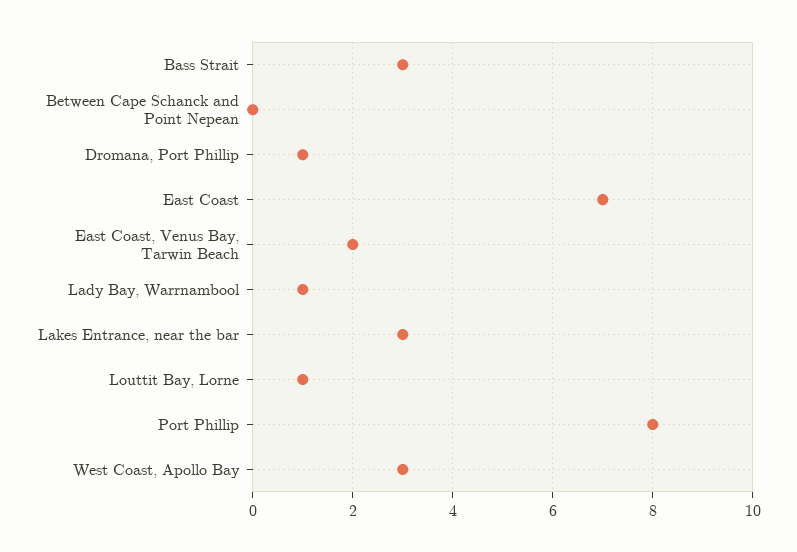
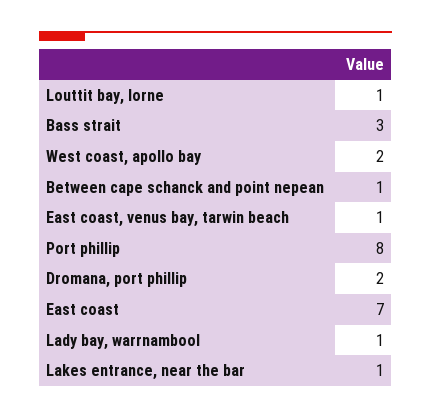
  {
    "Bass Strait": 3,
-   "Between Cape Schanck and Point Nepean": 0,
+   "Between Cape Schanck and Point Nepean": 1,
-   "Dromana, Port Phillip": 1,
+   "Dromana, Port Phillip": 2,
    "East Coast": 7,
-   "East Coast, Venus Bay, Tarwin Beach": 2,
+   "East Coast, Venus Bay, Tarwin Beach": 1,
    "Lady Bay, Warrnambool": 1,
-   "Lakes Entrance, near the bar": 3,
+   "Lakes Entrance, near the bar": 1,
    "Louttit Bay, Lorne": 1,
    "Port Phillip": 8,
-   "West Coast, Apollo Bay": 3
+   "West Coast, Apollo Bay": 2
  }

